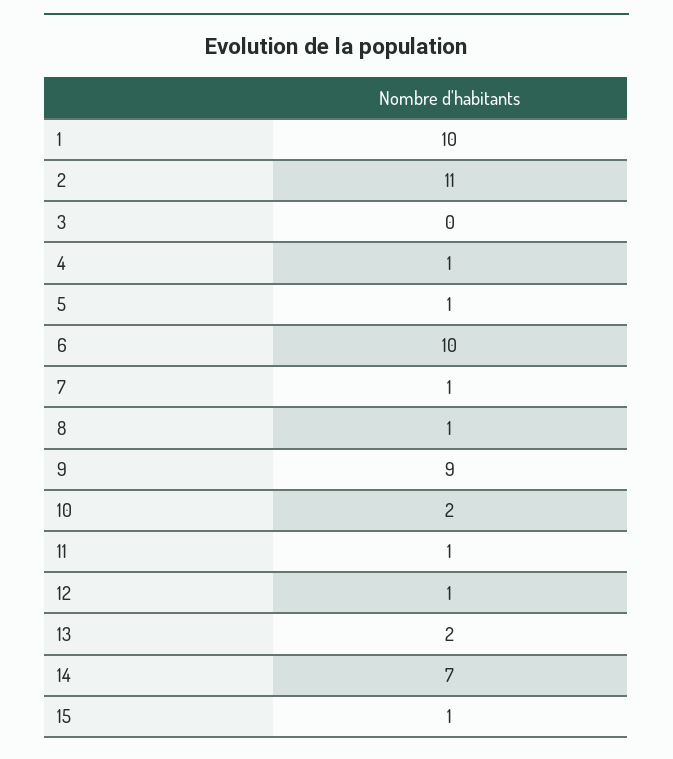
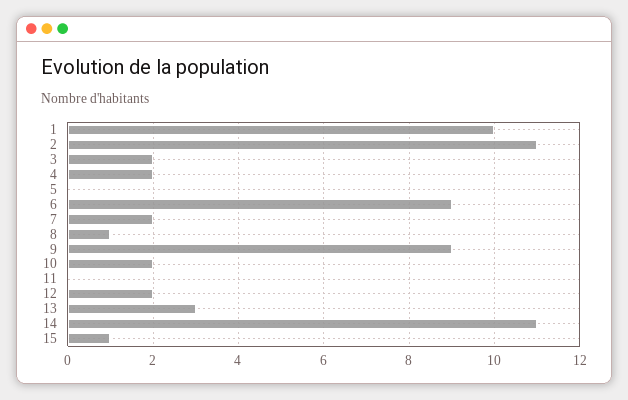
  {
    "1": 10,
    "2": 11,
-   "3": 0,
+   "3": 2,
-   "4": 1,
+   "4": 2,
-   "5": 1,
+   "5": 0,
-   "6": 10,
+   "6": 9,
-   "7": 1,
+   "7": 2,
    "8": 1,
    "9": 9,
    "10": 2,
-   "11": 1,
+   "11": 0,
-   "12": 1,
+   "12": 2,
-   "13": 2,
+   "13": 3,
-   "14": 7,
+   "14": 11,
    "15": 1
  }

